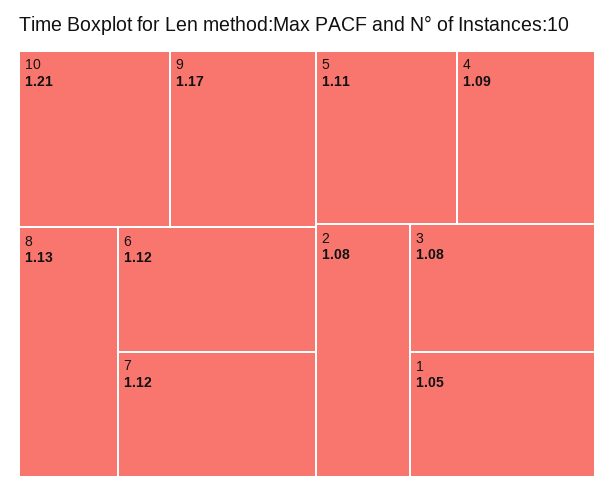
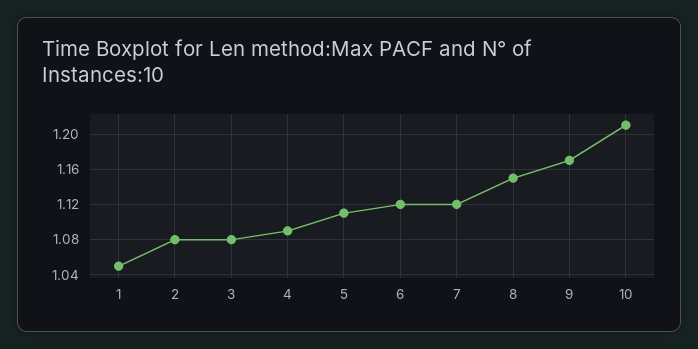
  {
    "10": 1.21,
    "9": 1.17,
-   "8": 1.13,
+   "8": 1.15,
    "6": 1.12,
    "7": 1.12,
    "5": 1.11,
    "4": 1.09,
    "2": 1.08,
    "3": 1.08,
    "1": 1.05
  }

